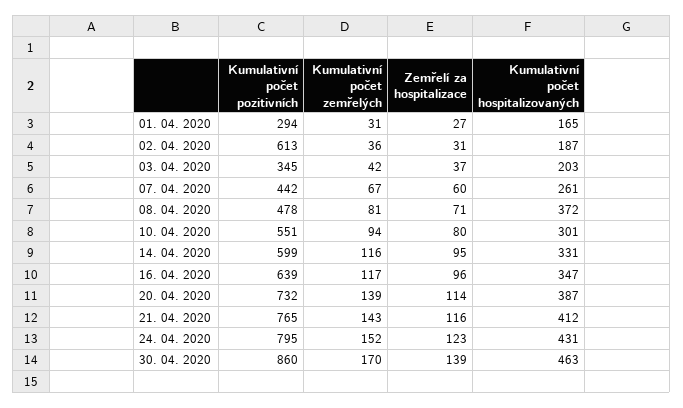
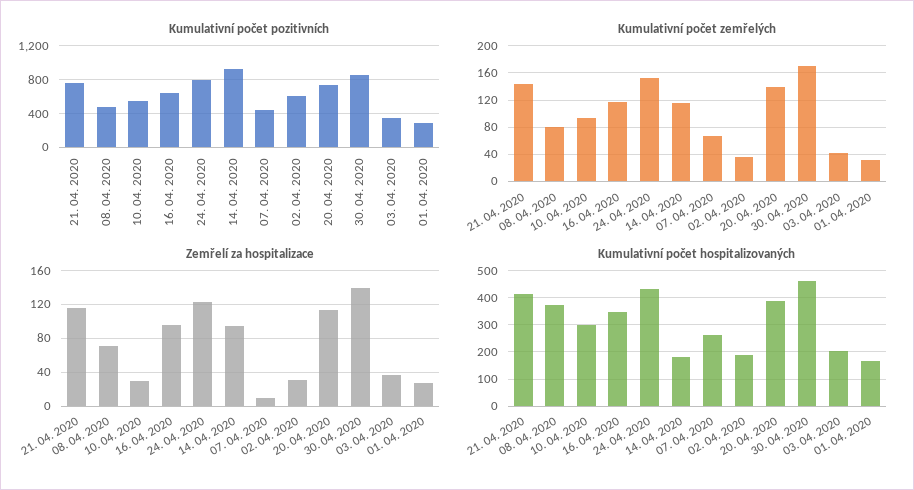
  {
    "Kumulativní počet pozitivních": {
      "01. 04. 2020": 294,
      "02. 04. 2020": 613,
      "03. 04. 2020": 345,
      "07. 04. 2020": 442,
      "08. 04. 2020": 478,
      "10. 04. 2020": 551,
-     "14. 04. 2020": 599,
+     "14. 04. 2020": 900,
      "16. 04. 2020": 639,
      "20. 04. 2020": 732,
      "21. 04. 2020": 765,
      "24. 04. 2020": 795,
      "30. 04. 2020": 860
    },
    "Kumulativní počet zemřelých": {
      "01. 04. 2020": 31,
      "02. 04. 2020": 36,
      "03. 04. 2020": 42,
      "07. 04. 2020": 67,
      "08. 04. 2020": 81,
      "10. 04. 2020": 94,
      "14. 04. 2020": 116,
      "16. 04. 2020": 117,
      "20. 04. 2020": 139,
      "21. 04. 2020": 143,
      "24. 04. 2020": 152,
      "30. 04. 2020": 170
    },
    "Zemřelí za hospitalizace": {
      "01. 04. 2020": 27,
      "02. 04. 2020": 31,
      "03. 04. 2020": 37,
-     "07. 04. 2020": 60,
+     "07. 04. 2020": 10,
      "08. 04. 2020": 71,
-     "10. 04. 2020": 80,
+     "10. 04. 2020": 30,
      "14. 04. 2020": 95,
      "16. 04. 2020": 96,
      "20. 04. 2020": 114,
      "21. 04. 2020": 116,
      "24. 04. 2020": 123,
      "30. 04. 2020": 139
    },
    "Kumulativní počet hospitalizovaných": {
      "01. 04. 2020": 165,
      "02. 04. 2020": 187,
      "03. 04. 2020": 203,
      "07. 04. 2020": 261,
      "08. 04. 2020": 372,
      "10. 04. 2020": 301,
-     "14. 04. 2020": 331,
+     "14. 04. 2020": 175,
      "16. 04. 2020": 347,
      "20. 04. 2020": 387,
      "21. 04. 2020": 412,
      "24. 04. 2020": 431,
      "30. 04. 2020": 463
    }
  }

